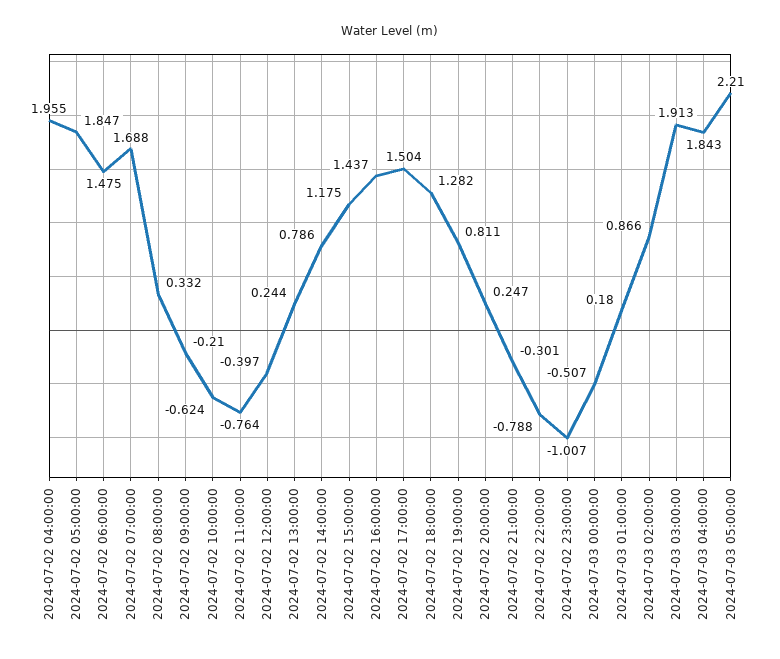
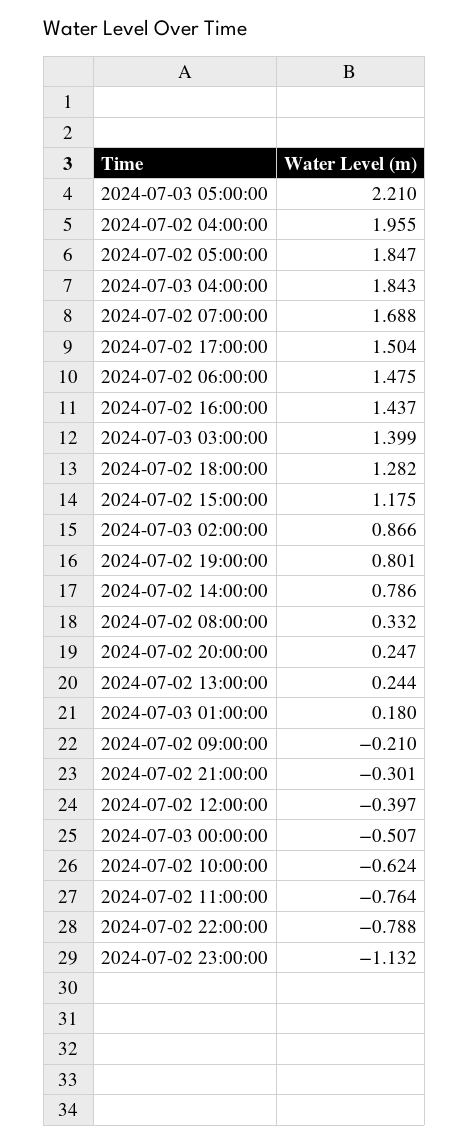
  {
    "2024-07-02 04:00:00": 1.955,
    "2024-07-02 05:00:00": 1.847,
    "2024-07-02 06:00:00": 1.475,
    "2024-07-02 07:00:00": 1.688,
    "2024-07-02 08:00:00": 0.332,
    "2024-07-02 09:00:00": -0.21,
    "2024-07-02 10:00:00": -0.624,
    "2024-07-02 11:00:00": -0.764,
    "2024-07-02 12:00:00": -0.397,
    "2024-07-02 13:00:00": 0.244,
    "2024-07-02 14:00:00": 0.786,
    "2024-07-02 15:00:00": 1.175,
    "2024-07-02 16:00:00": 1.437,
    "2024-07-02 17:00:00": 1.504,
    "2024-07-02 18:00:00": 1.282,
-   "2024-07-02 19:00:00": 0.811,
+   "2024-07-02 19:00:00": 0.801,
    "2024-07-02 20:00:00": 0.247,
    "2024-07-02 21:00:00": -0.301,
    "2024-07-02 22:00:00": -0.788,
-   "2024-07-02 23:00:00": -1.007,
+   "2024-07-02 23:00:00": -1.132,
    "2024-07-03 00:00:00": -0.507,
    "2024-07-03 01:00:00": 0.18,
    "2024-07-03 02:00:00": 0.866,
-   "2024-07-03 03:00:00": 1.913,
+   "2024-07-03 03:00:00": 1.399,
    "2024-07-03 04:00:00": 1.843,
    "2024-07-03 05:00:00": 2.21
  }

